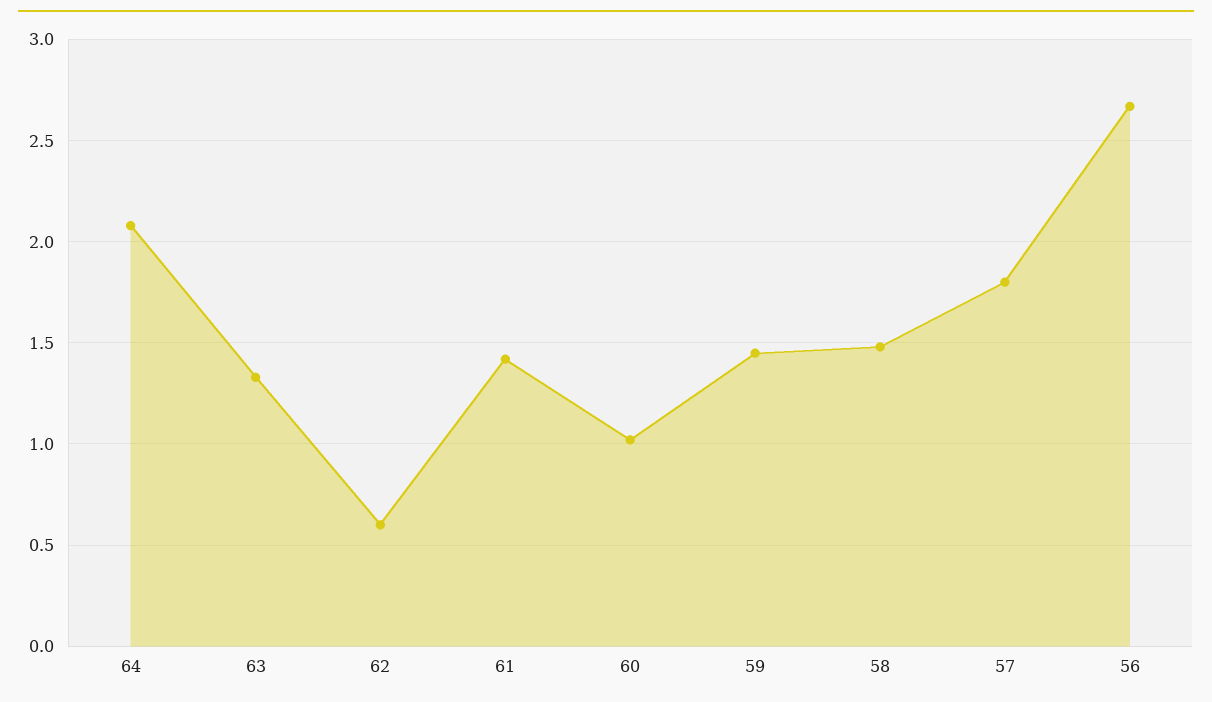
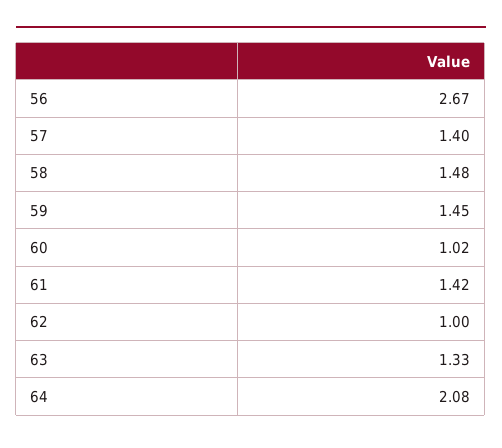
  {
    "64": 2.08,
    "63": 1.33,
-   "62": 0.6,
+   "62": 1,
    "61": 1.42,
    "60": 1.02,
    "59": 1.45,
    "58": 1.48,
-   "57": 1.8,
+   "57": 1.4,
    "56": 2.67
  }

